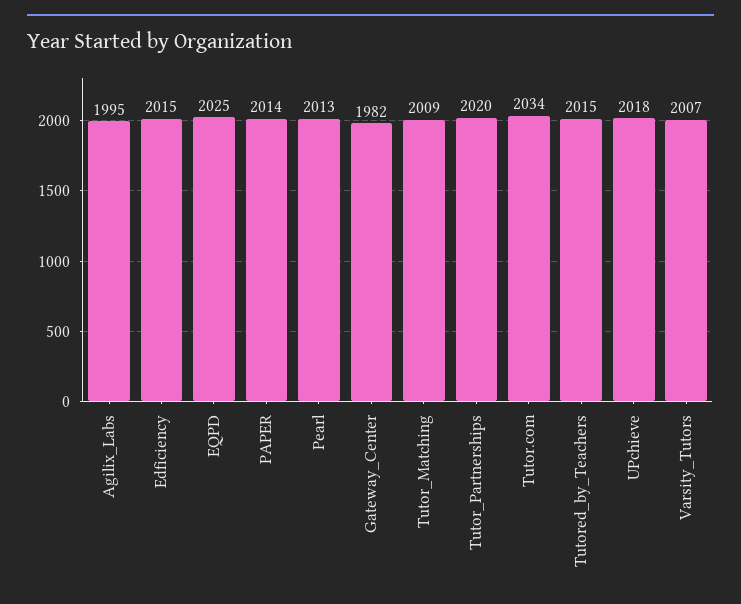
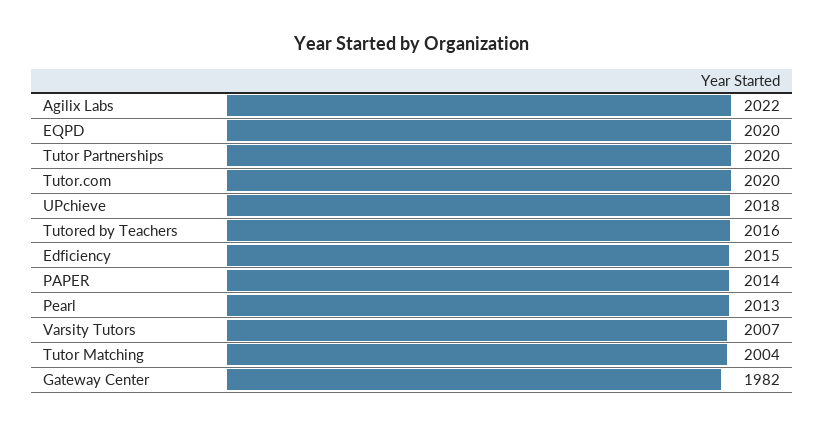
  {
-   "Agilix_Labs": 1995,
+   "Agilix_Labs": 2022,
    "Edficiency": 2015,
-   "EQPD": 2025,
+   "EQPD": 2020,
    "PAPER": 2014,
    "Pearl": 2013,
    "Gateway_Center": 1982,
-   "Tutor_Matching": 2009,
+   "Tutor_Matching": 2004,
    "Tutor_Partnerships": 2020,
-   "Tutor.com": 2034,
+   "Tutor.com": 2020,
-   "Tutored_by_Teachers": 2015,
+   "Tutored_by_Teachers": 2016,
    "UPchieve": 2018,
    "Varsity_Tutors": 2007
  }

